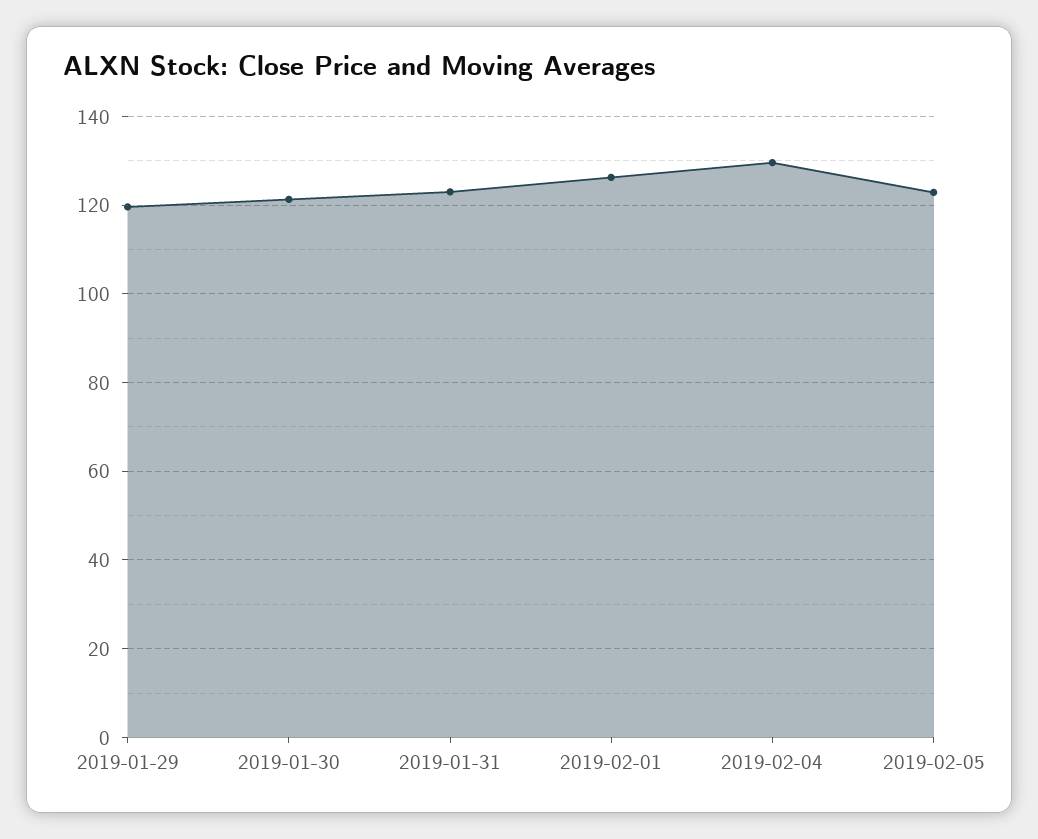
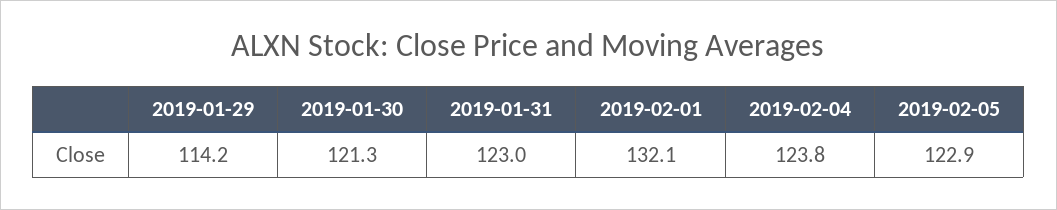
  {
-   "2019-01-29": 120,
+   "2019-01-29": 114.2,
    "2019-01-30": 121.3,
    "2019-01-31": 123,
-   "2019-02-01": 126,
+   "2019-02-01": 132.1,
-   "2019-02-04": 130,
+   "2019-02-04": 123.8,
    "2019-02-05": 122.9
  }

